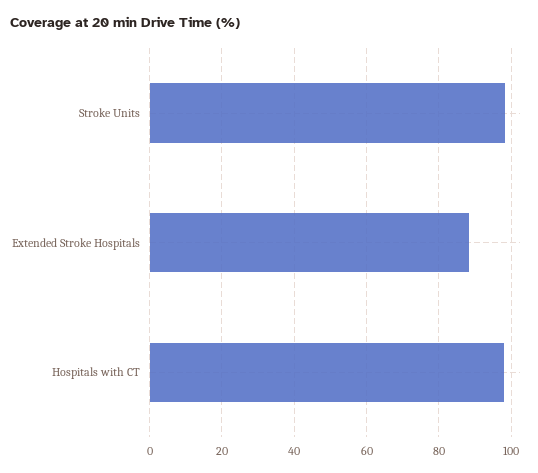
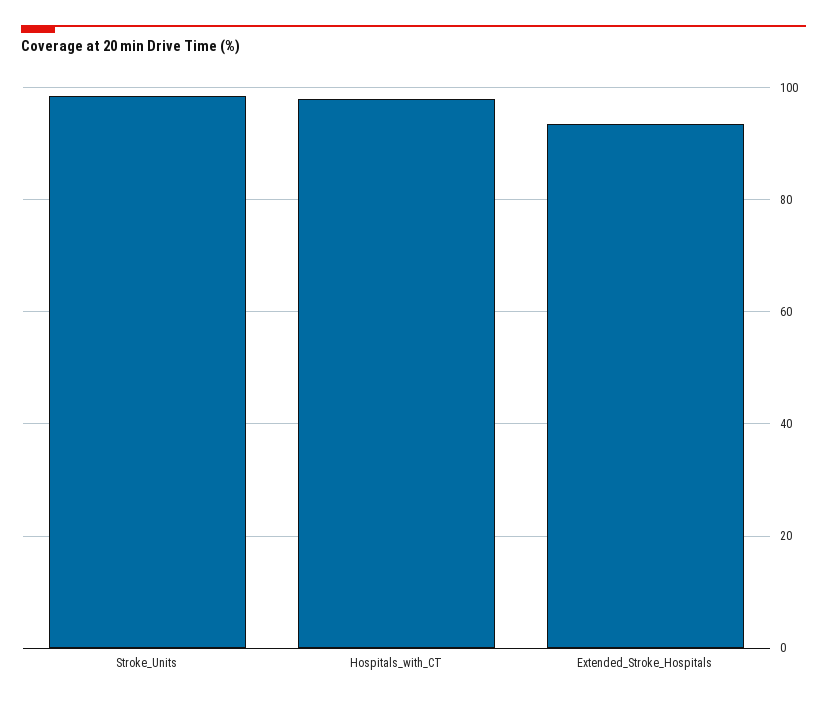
  {
    "Stroke Units": 98,
-   "Extended Stroke Hospitals": 88,
+   "Extended Stroke Hospitals": 94,
    "Hospitals with CT": 98
  }

